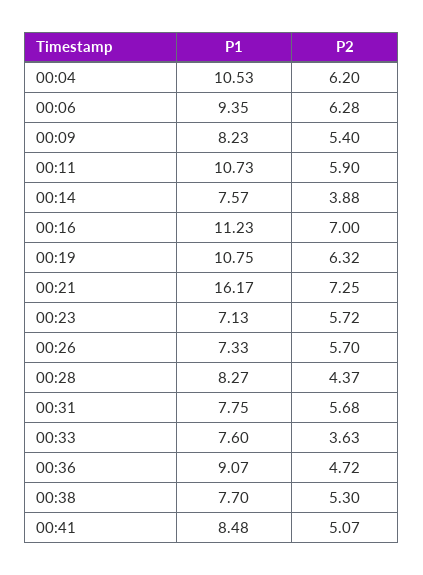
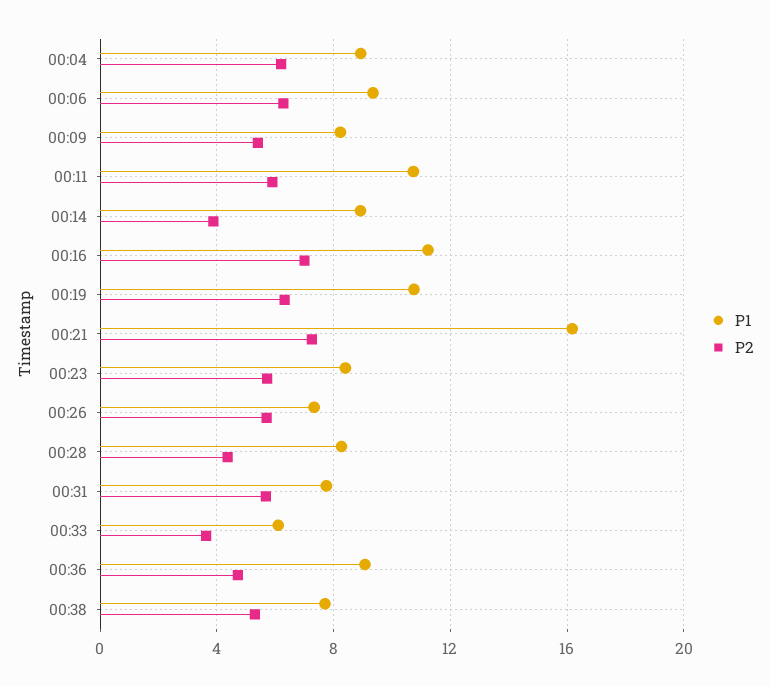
  {
    "P1": {
-     "00:04": 10.53,
+     "00:04": 9,
      "00:06": 9.35,
      "00:09": 8.23,
      "00:11": 10.73,
-     "00:14": 7.57,
+     "00:14": 9,
      "00:16": 11.23,
      "00:19": 10.75,
      "00:21": 16.17,
-     "00:23": 7.13,
+     "00:23": 8.5,
      "00:26": 7.33,
      "00:28": 8.27,
      "00:31": 7.75,
-     "00:33": 7.6,
+     "00:33": 6,
      "00:36": 9.07,
-     "00:38": 7.7,
+     "00:38": 7.7
-     "00:41": 8.48
    },
    "P2": {
      "00:04": 6.2,
      "00:06": 6.28,
      "00:09": 5.4,
      "00:11": 5.9,
      "00:14": 3.88,
      "00:16": 7,
      "00:19": 6.32,
      "00:21": 7.25,
      "00:23": 5.72,
      "00:26": 5.7,
      "00:28": 4.37,
      "00:31": 5.68,
      "00:33": 3.63,
      "00:36": 4.72,
-     "00:38": 5.3,
+     "00:38": 5.3
-     "00:41": 5.07
    }
  }

